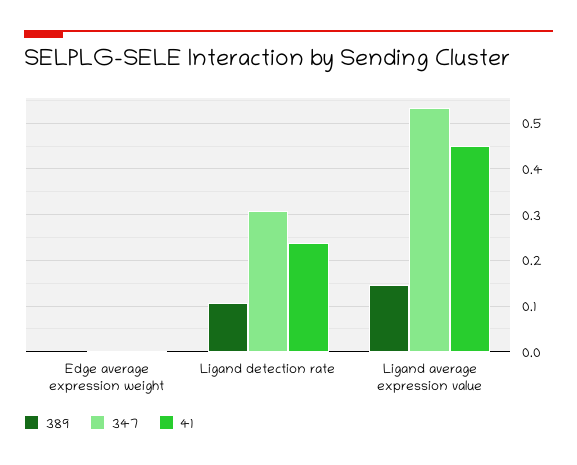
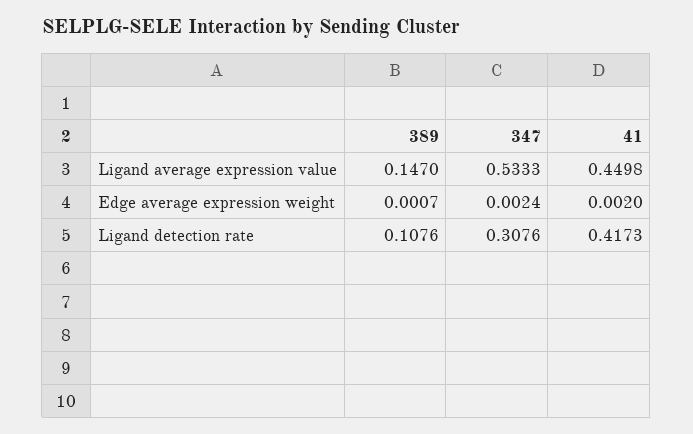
  {
    "389": {
      "Edge average expression weight": 0.0007,
      "Ligand detection rate": 0.1076,
      "Ligand average expression value": 0.147
    },
    "347": {
      "Edge average expression weight": 0.0024,
      "Ligand detection rate": 0.3076,
      "Ligand average expression value": 0.5333
    },
    "41": {
      "Edge average expression weight": 0.002,
-     "Ligand detection rate": 0.24,
+     "Ligand detection rate": 0.4173,
      "Ligand average expression value": 0.4498
    }
  }

